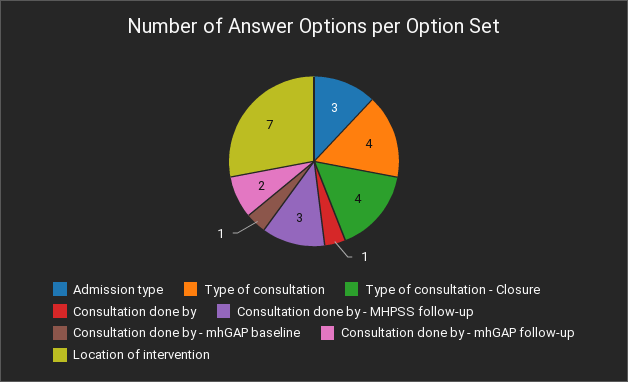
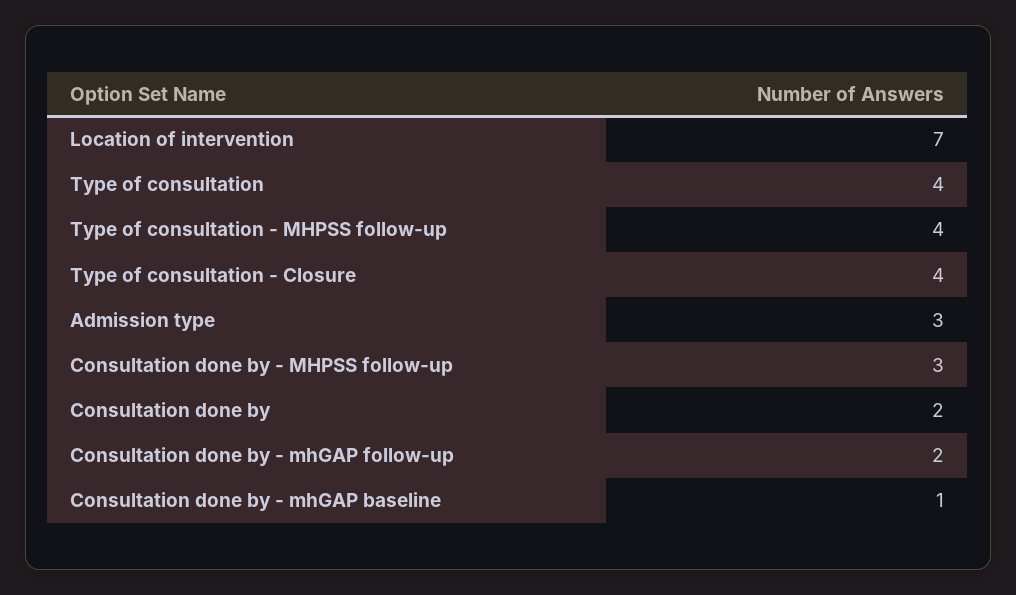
  {
    "Admission type": 3,
    "Type of consultation": 4,
    "Type of consultation - Closure": 4,
-   "Consultation done by": 1,
+   "Consultation done by": 2,
    "Consultation done by - MHPSS follow-up": 3,
    "Consultation done by - mhGAP baseline": 1,
    "Consultation done by - mhGAP follow-up": 2,
-   "Location of intervention": 7
+   "Location of intervention": 7,
+   "Type of consultation - MHPSS follow-up": 4
  }

